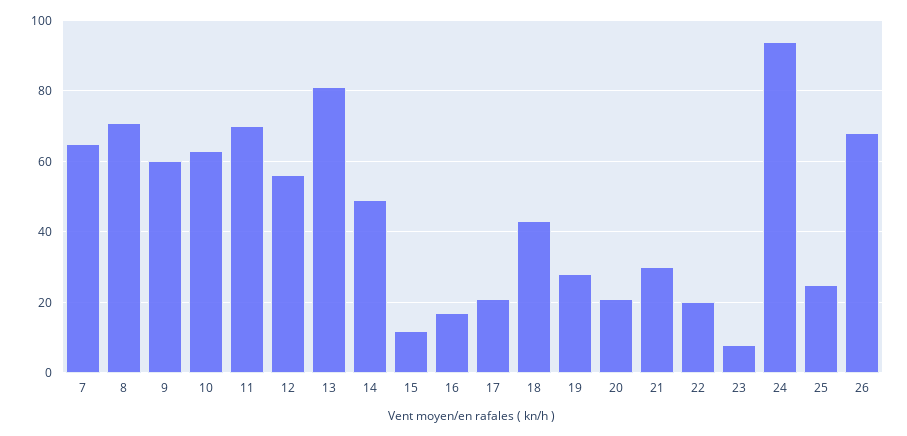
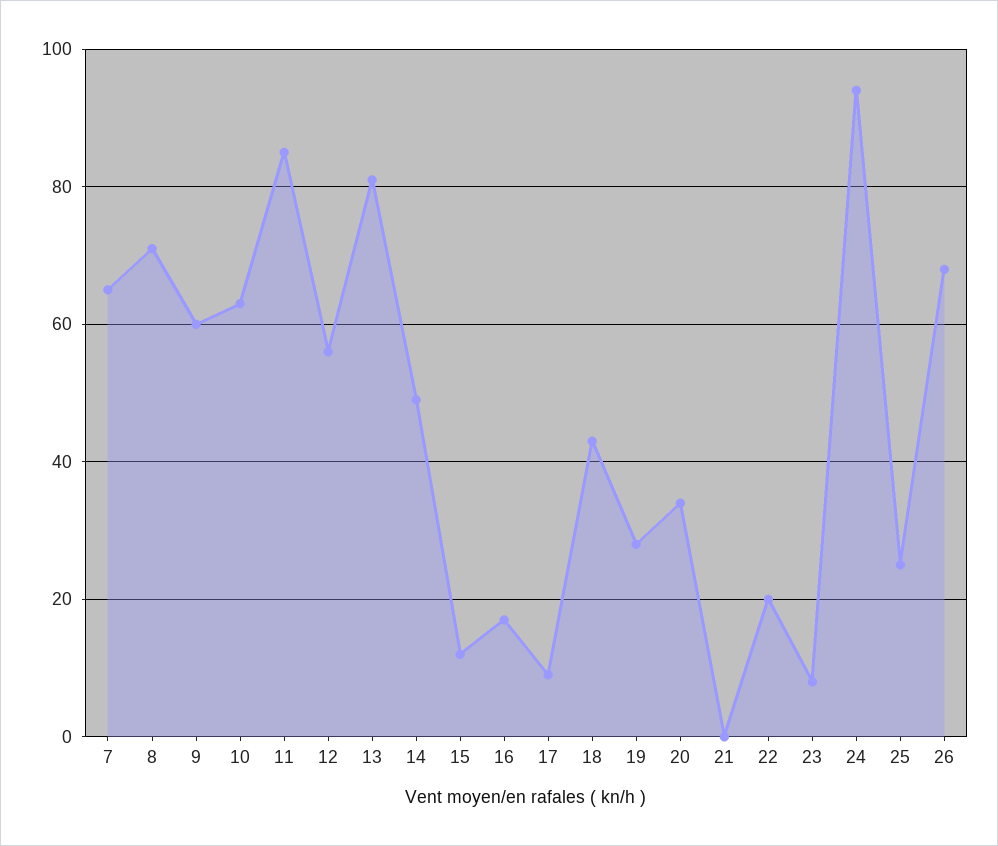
  {
    "7": 65,
    "8": 70,
    "9": 60,
    "10": 65,
-   "11": 70,
+   "11": 85,
    "12": 55,
    "13": 80,
    "14": 50,
    "15": 10,
    "16": 15,
-   "17": 20,
+   "17": 10,
    "18": 45,
    "19": 30,
-   "20": 20,
+   "20": 35,
-   "21": 30,
+   "21": 0,
    "22": 20,
    "23": 10,
    "24": 95,
    "25": 25,
    "26": 70
  }

